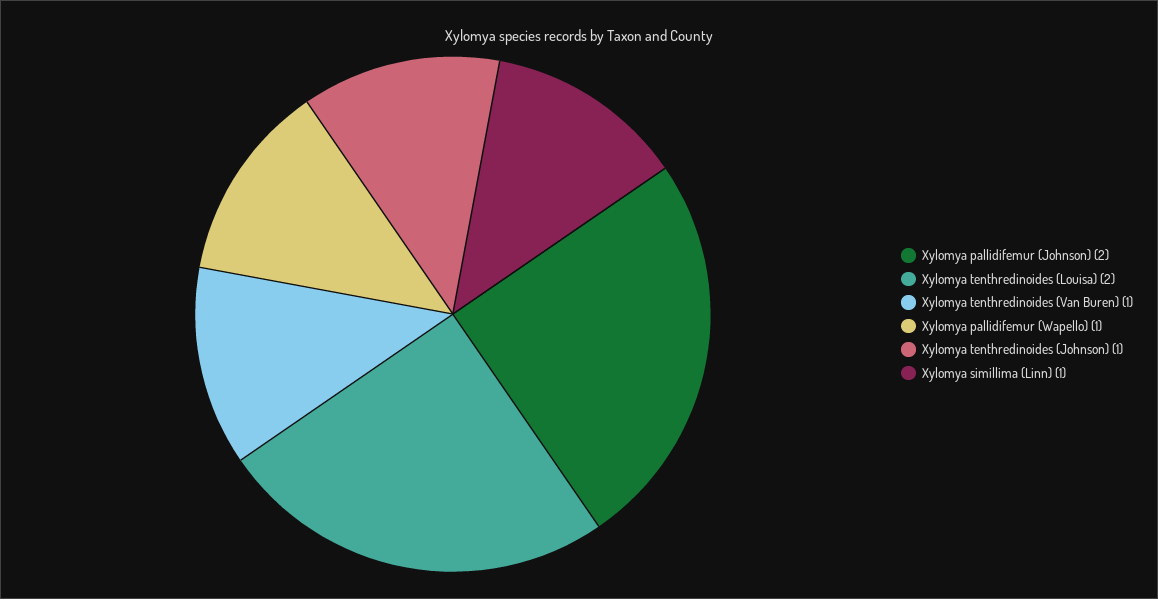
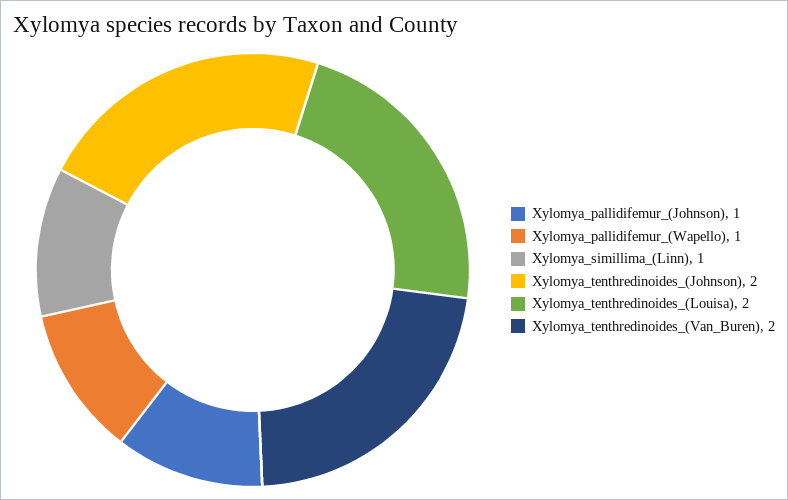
  {
-   "Xylomya pallidifemur (Johnson)": 2,
+   "Xylomya pallidifemur (Johnson)": 1,
    "Xylomya tenthredinoides (Louisa)": 2,
-   "Xylomya tenthredinoides (Van Buren)": 1,
+   "Xylomya tenthredinoides (Van Buren)": 2,
    "Xylomya pallidifemur (Wapello)": 1,
-   "Xylomya tenthredinoides (Johnson)": 1,
+   "Xylomya tenthredinoides (Johnson)": 2,
    "Xylomya simillima (Linn)": 1
  }

